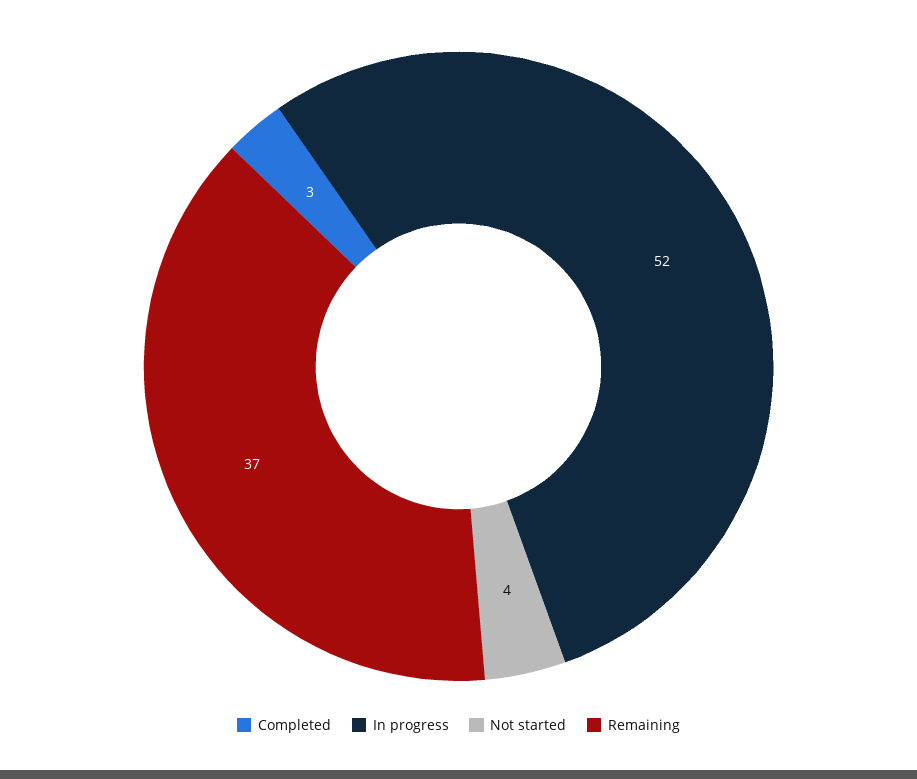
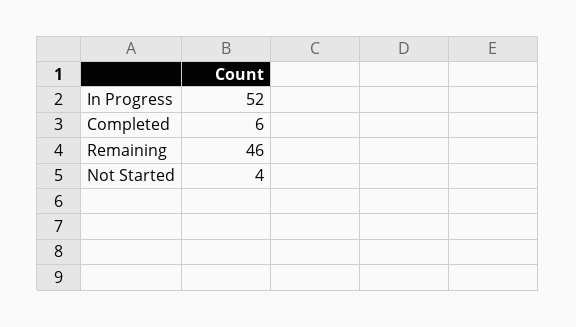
  {
-   "Completed": 3,
+   "Completed": 6,
    "In progress": 52,
    "Not started": 4,
-   "Remaining": 37
+   "Remaining": 46
  }

